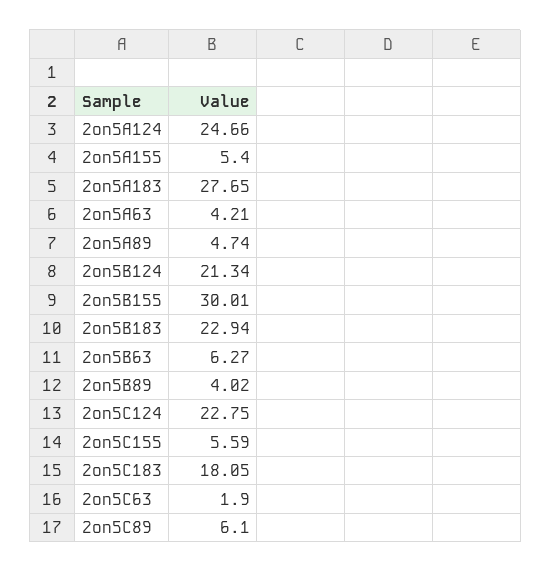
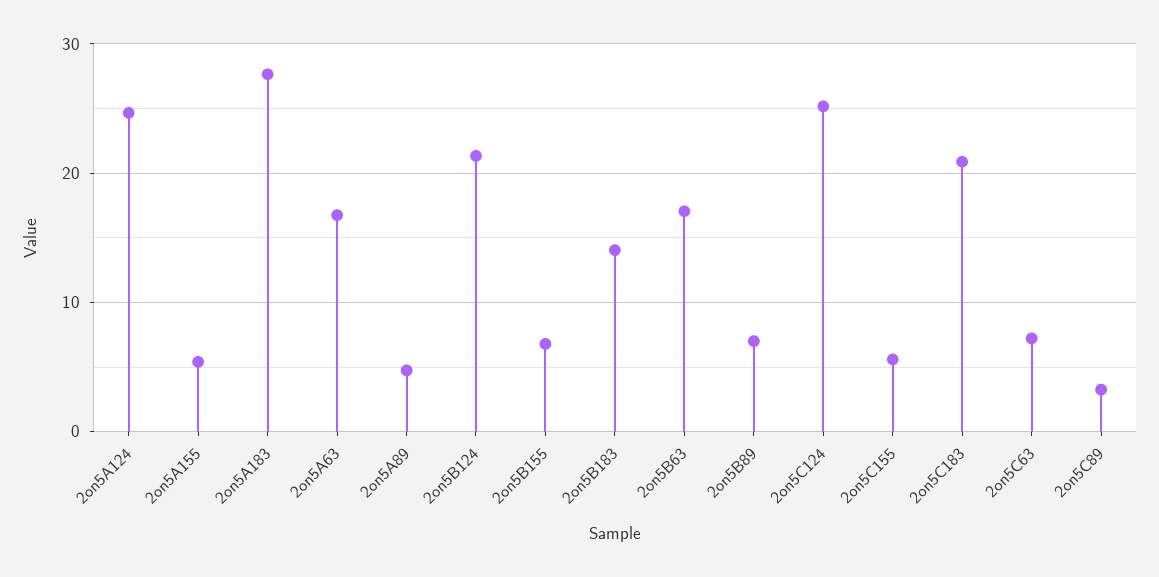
  {
    "2on5A124": 24.66,
    "2on5A155": 5.4,
    "2on5A183": 27.65,
-   "2on5A63": 4.21,
+   "2on5A63": 17,
    "2on5A89": 4.74,
    "2on5B124": 21.34,
-   "2on5B155": 30.01,
+   "2on5B155": 7,
-   "2on5B183": 22.94,
+   "2on5B183": 14,
-   "2on5B63": 6.27,
+   "2on5B63": 17,
-   "2on5B89": 4.02,
+   "2on5B89": 7,
-   "2on5C124": 22.75,
+   "2on5C124": 25,
    "2on5C155": 5.59,
-   "2on5C183": 18.05,
+   "2on5C183": 21,
-   "2on5C63": 1.9,
+   "2on5C63": 7,
-   "2on5C89": 6.1
+   "2on5C89": 3
  }

